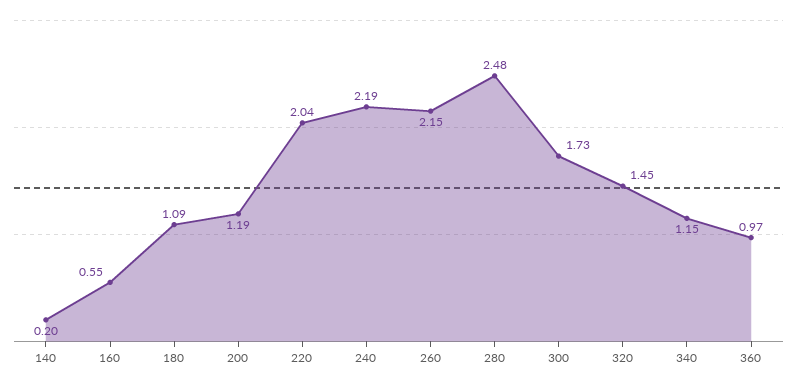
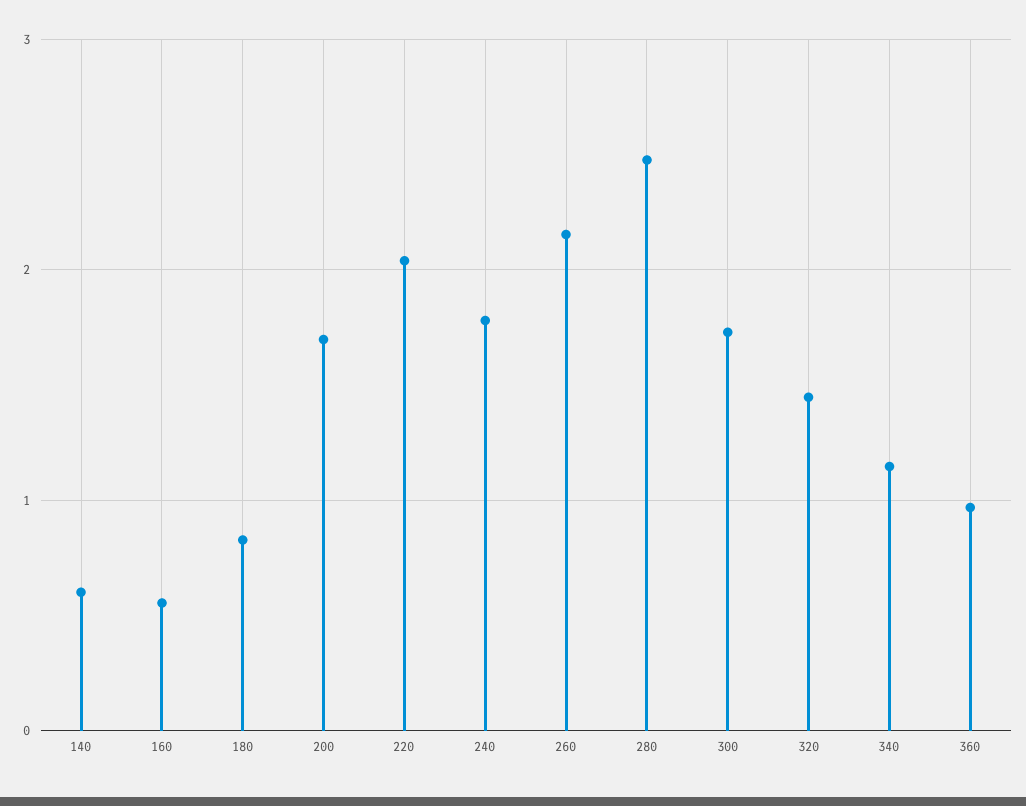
  {
-   "140": 0.2,
+   "140": 0.6,
    "160": 0.55,
-   "180": 1.09,
+   "180": 0.8,
-   "200": 1.19,
+   "200": 1.7,
    "220": 2.04,
-   "240": 2.19,
+   "240": 1.8,
    "260": 2.15,
    "280": 2.48,
    "300": 1.73,
    "320": 1.45,
    "340": 1.15,
    "360": 0.97
  }

